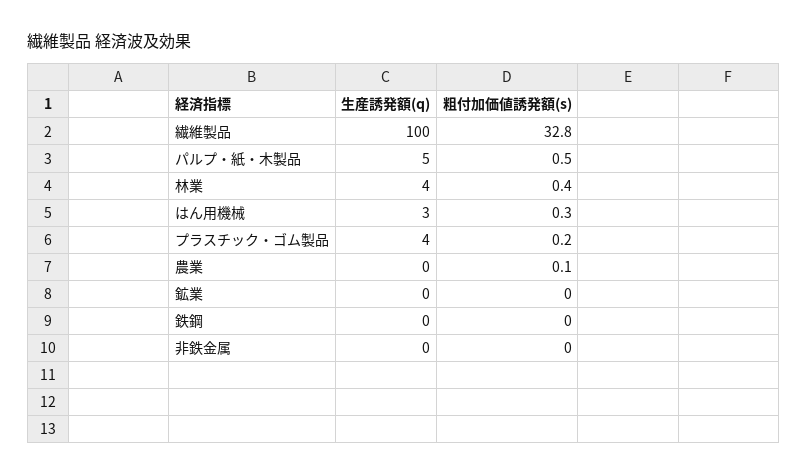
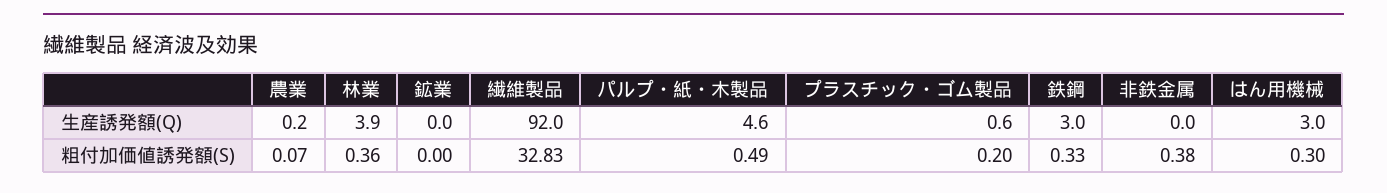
  {
    "生産誘発額(q)": {
-     "繊維製品": 100,
+     "繊維製品": 92,
      "パルプ・紙・木製品": 4.6,
      "林業": 3.9,
      "はん用機械": 3,
-     "プラスチック・ゴム製品": 4,
+     "プラスチック・ゴム製品": 0.6,
      "農業": 0.2,
      "鉱業": 0,
-     "鉄鋼": 0,
+     "鉄鋼": 3,
      "非鉄金属": 0
    },
    "粗付加価値誘発額(s)": {
      "繊維製品": 32.83,
      "パルプ・紙・木製品": 0.49,
      "林業": 0.36,
      "はん用機械": 0.3,
      "プラスチック・ゴム製品": 0.2,
      "農業": 0.07,
      "鉱業": 0,
-     "鉄鋼": 0,
+     "鉄鋼": 0.33,
-     "非鉄金属": 0
+     "非鉄金属": 0.38
    }
  }

